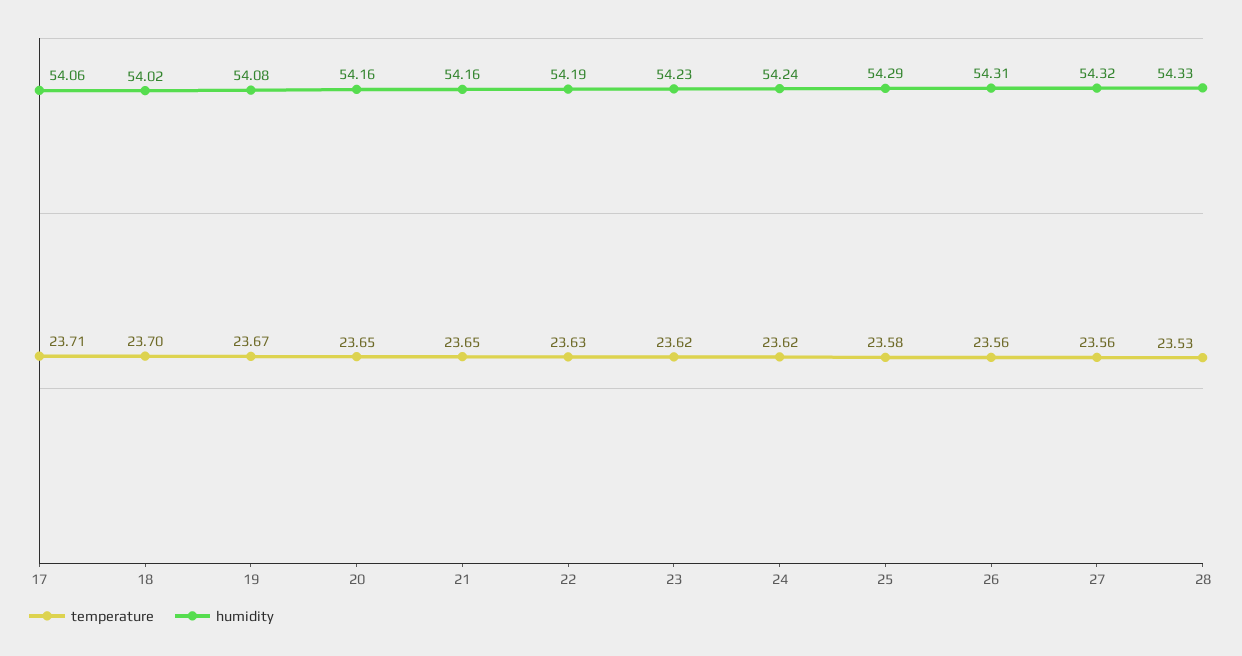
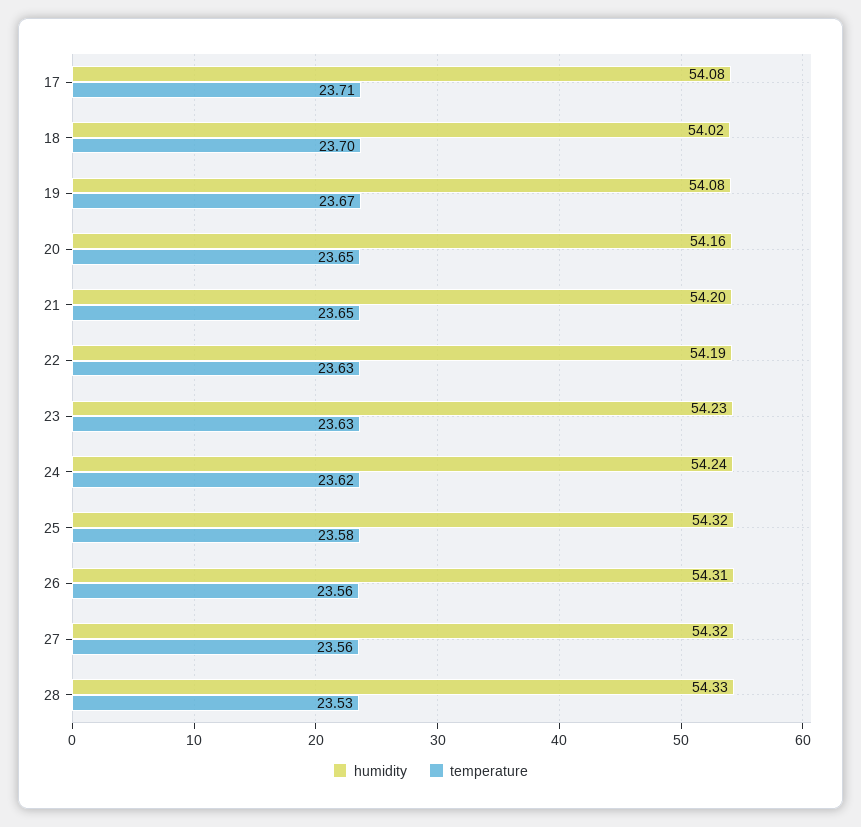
  {
    "temperature": {
      "17": 23.71,
      "18": 23.7,
      "19": 23.67,
      "20": 23.65,
      "21": 23.65,
      "22": 23.63,
-     "23": 23.62,
+     "23": 23.63,
      "24": 23.62,
      "25": 23.58,
      "26": 23.56,
      "27": 23.56,
      "28": 23.53
    },
    "humidity": {
-     "17": 54.06,
+     "17": 54.08,
      "18": 54.02,
      "19": 54.08,
      "20": 54.16,
-     "21": 54.16,
+     "21": 54.2,
      "22": 54.19,
      "23": 54.23,
      "24": 54.24,
-     "25": 54.29,
+     "25": 54.32,
      "26": 54.31,
      "27": 54.32,
      "28": 54.33
    }
  }

